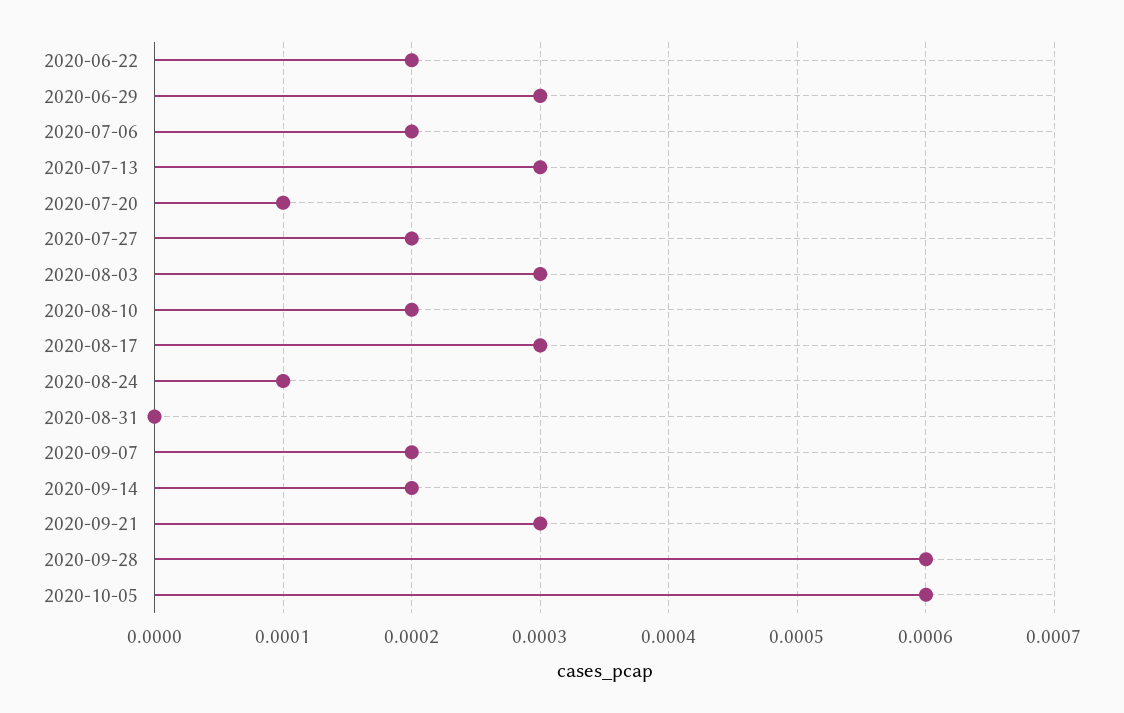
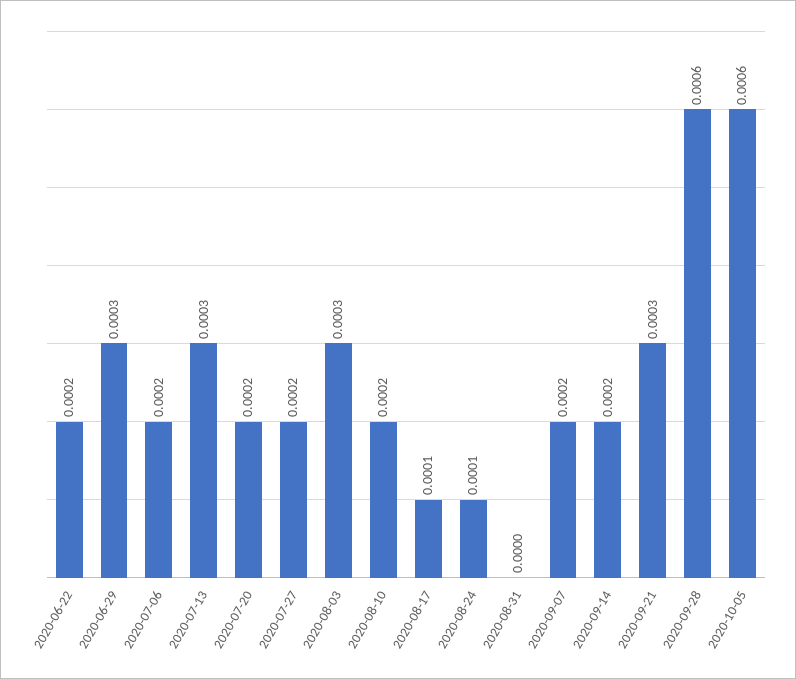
  {
    "2020-06-22": 0.0002,
    "2020-06-29": 0.0003,
    "2020-07-06": 0.0002,
    "2020-07-13": 0.0003,
-   "2020-07-20": 0.0001,
+   "2020-07-20": 0.0002,
    "2020-07-27": 0.0002,
    "2020-08-03": 0.0003,
    "2020-08-10": 0.0002,
-   "2020-08-17": 0.0003,
+   "2020-08-17": 0.0001,
    "2020-08-24": 0.0001,
    "2020-08-31": 0,
    "2020-09-07": 0.0002,
    "2020-09-14": 0.0002,
    "2020-09-21": 0.0003,
    "2020-09-28": 0.0006,
    "2020-10-05": 0.0006
  }

